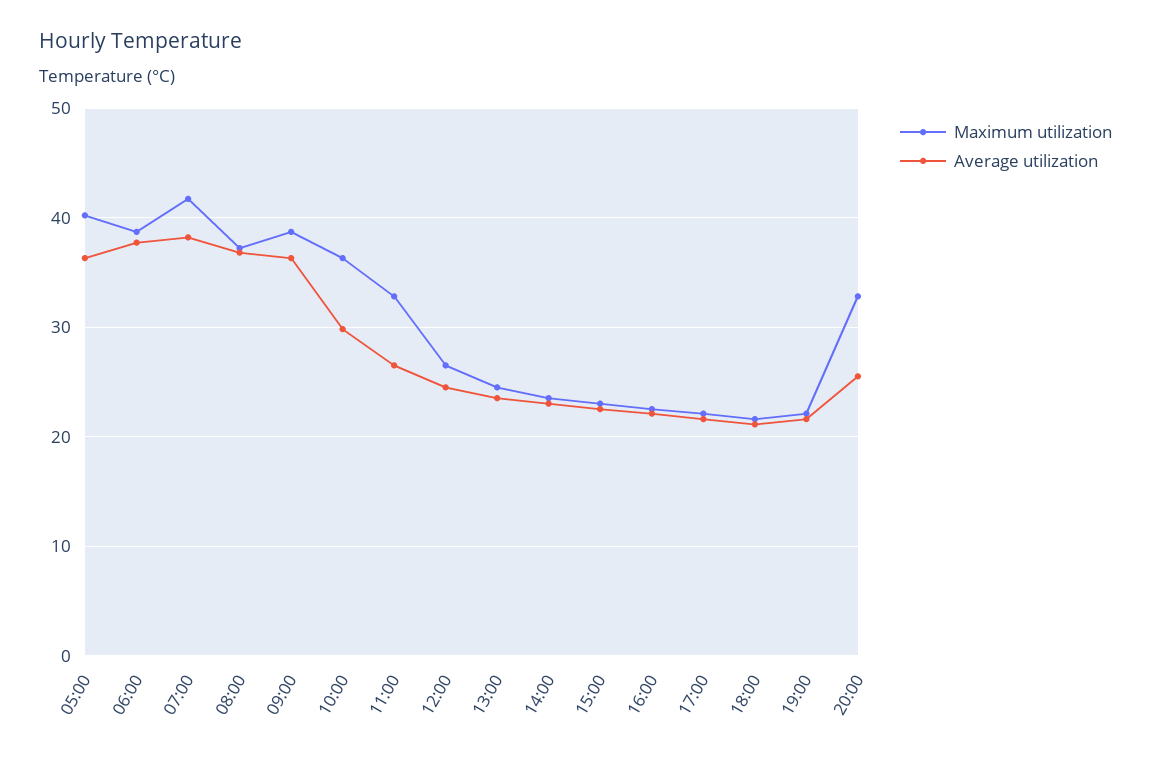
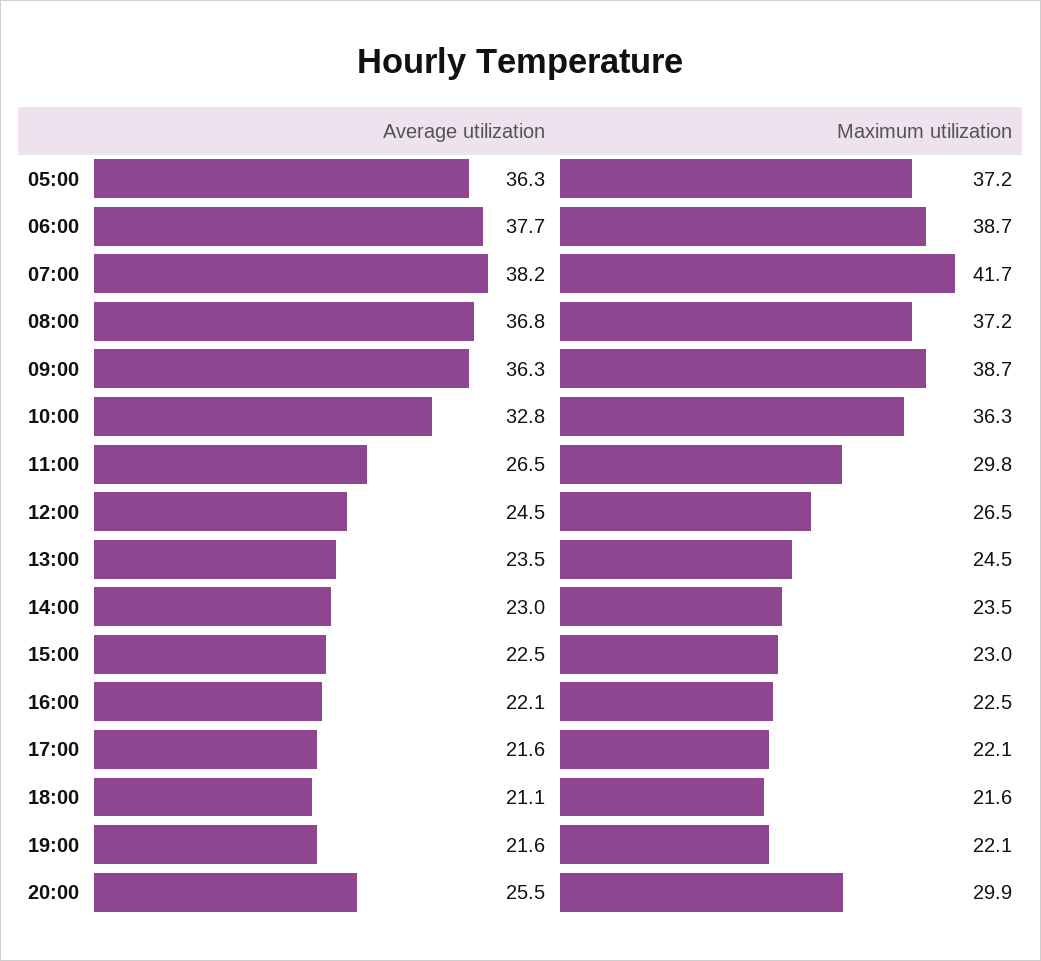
  {
    "Maximum utilization": {
-     "05:00": 40,
+     "05:00": 37.2,
      "06:00": 38.7,
      "07:00": 41.7,
      "08:00": 37.2,
      "09:00": 38.7,
      "10:00": 36.3,
-     "11:00": 33,
+     "11:00": 29.8,
      "12:00": 26.5,
      "13:00": 24.5,
      "14:00": 23.5,
      "15:00": 23,
      "16:00": 22.5,
      "17:00": 22.1,
      "18:00": 21.6,
      "19:00": 22.1,
-     "20:00": 33
+     "20:00": 29.9
    },
    "Average utilization": {
      "05:00": 36.3,
      "06:00": 37.7,
      "07:00": 38.2,
      "08:00": 36.8,
      "09:00": 36.3,
-     "10:00": 30,
+     "10:00": 32.8,
      "11:00": 26.5,
      "12:00": 24.5,
      "13:00": 23.5,
      "14:00": 23,
      "15:00": 22.5,
      "16:00": 22.1,
      "17:00": 21.6,
      "18:00": 21.1,
      "19:00": 21.6,
      "20:00": 25.5
    }
  }

